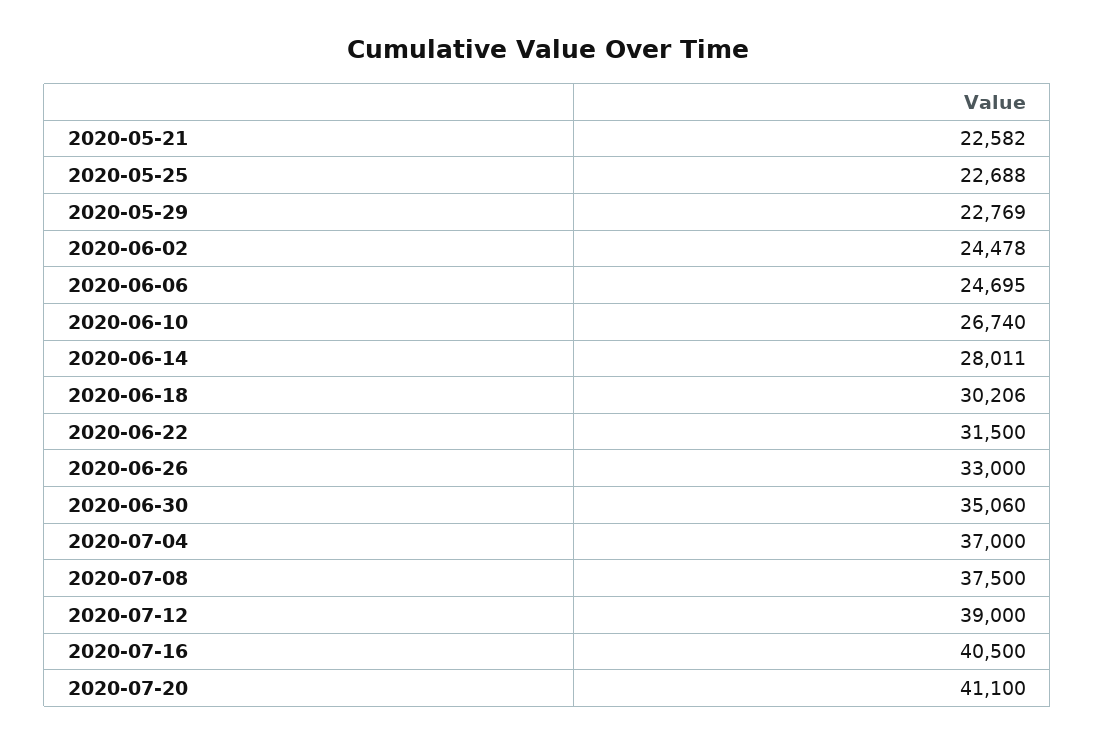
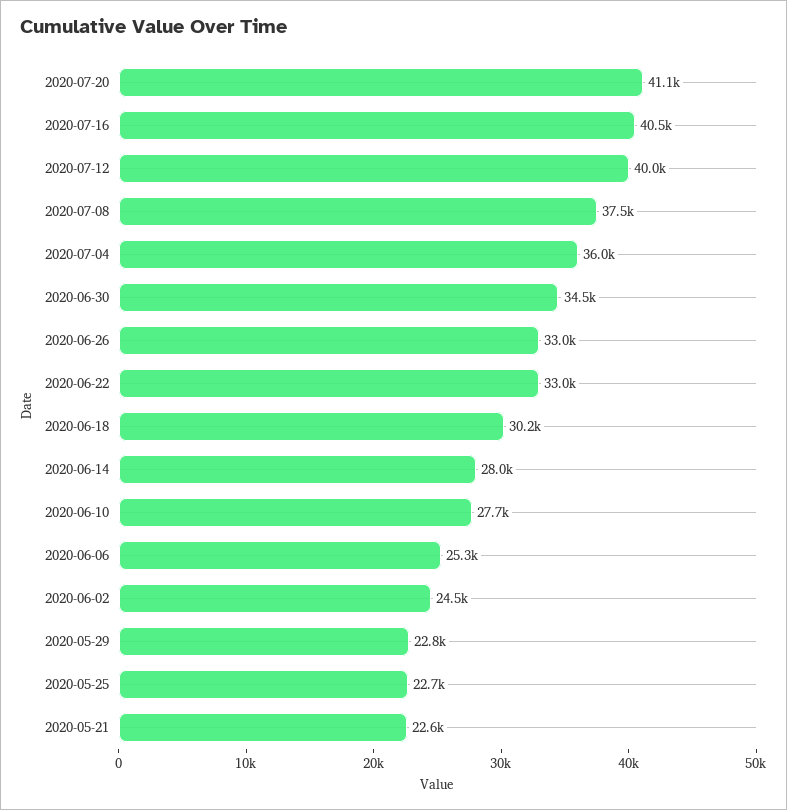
  {
    "2020-05-21": 22582,
    "2020-05-25": 22688,
    "2020-05-29": 22769,
    "2020-06-02": 24478,
-   "2020-06-06": 24695,
+   "2020-06-06": 25300,
-   "2020-06-10": 26740,
+   "2020-06-10": 27700,
    "2020-06-14": 28011,
    "2020-06-18": 30206,
-   "2020-06-22": 31500,
+   "2020-06-22": 33000,
    "2020-06-26": 33000,
-   "2020-06-30": 35060,
+   "2020-06-30": 34500,
-   "2020-07-04": 37000,
+   "2020-07-04": 36000,
    "2020-07-08": 37500,
-   "2020-07-12": 39000,
+   "2020-07-12": 40000,
    "2020-07-16": 40500,
    "2020-07-20": 41100
  }

